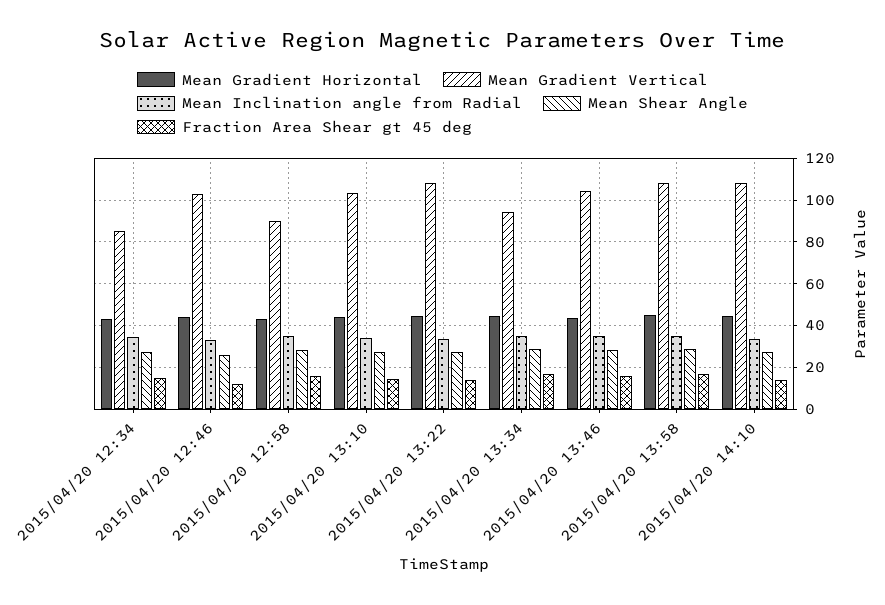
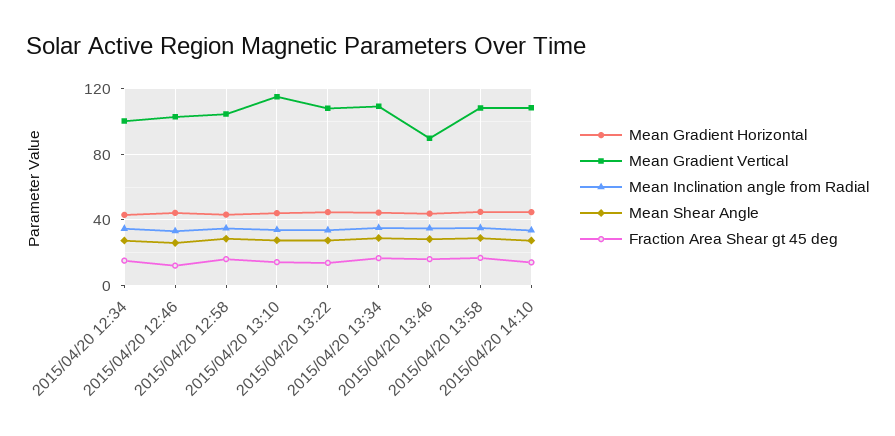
  {
    "Mean Gradient Horizontal": {
      "2015/04/20 12:34": 45,
      "2015/04/20 12:46": 45,
      "2015/04/20 12:58": 45,
      "2015/04/20 13:10": 45,
      "2015/04/20 13:22": 45,
      "2015/04/20 13:34": 45,
      "2015/04/20 13:46": 45,
      "2015/04/20 13:58": 45,
      "2015/04/20 14:10": 45
    },
    "Mean Gradient Vertical": {
-     "2015/04/20 12:34": 85,
+     "2015/04/20 12:34": 100,
      "2015/04/20 12:46": 105,
-     "2015/04/20 12:58": 90,
+     "2015/04/20 12:58": 105,
-     "2015/04/20 13:10": 105,
+     "2015/04/20 13:10": 115,
      "2015/04/20 13:22": 110,
-     "2015/04/20 13:34": 95,
+     "2015/04/20 13:34": 110,
-     "2015/04/20 13:46": 105,
+     "2015/04/20 13:46": 90,
      "2015/04/20 13:58": 110,
      "2015/04/20 14:10": 110
    },
    "Mean Inclination angle from Radial": {
      "2015/04/20 12:34": 35,
      "2015/04/20 12:46": 35,
      "2015/04/20 12:58": 35,
      "2015/04/20 13:10": 35,
      "2015/04/20 13:22": 35,
      "2015/04/20 13:34": 35,
      "2015/04/20 13:46": 35,
      "2015/04/20 13:58": 35,
      "2015/04/20 14:10": 35
    },
    "Mean Shear Angle": {
      "2015/04/20 12:34": 25,
      "2015/04/20 12:46": 25,
      "2015/04/20 12:58": 30,
      "2015/04/20 13:10": 25,
      "2015/04/20 13:22": 25,
      "2015/04/20 13:34": 30,
      "2015/04/20 13:46": 30,
      "2015/04/20 13:58": 30,
      "2015/04/20 14:10": 25
    },
    "Fraction Area Shear gt 45 deg": {
      "2015/04/20 12:34": 15,
      "2015/04/20 12:46": 10,
      "2015/04/20 12:58": 15,
      "2015/04/20 13:10": 15,
      "2015/04/20 13:22": 15,
      "2015/04/20 13:34": 15,
      "2015/04/20 13:46": 15,
      "2015/04/20 13:58": 15,
      "2015/04/20 14:10": 15
    }
  }

